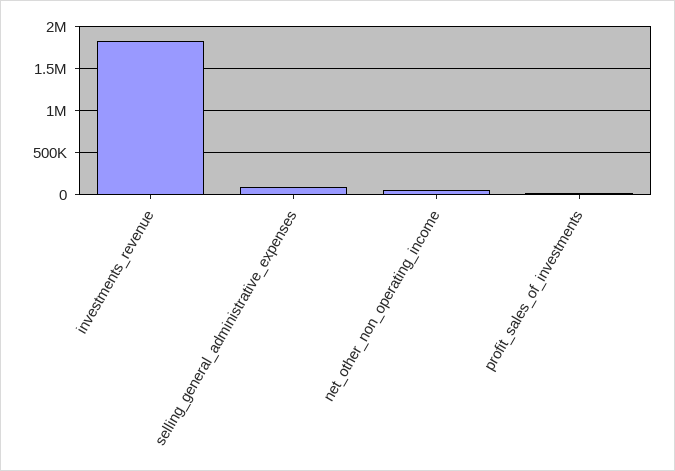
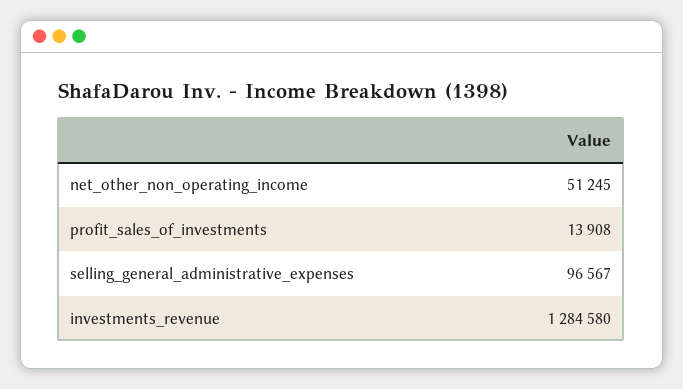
  {
-   "investments_revenue": 1800000,
+   "investments_revenue": 1284580,
    "selling_general_administrative_expenses": 96567,
    "net_other_non_operating_income": 51245,
    "profit_sales_of_investments": 13908
  }

